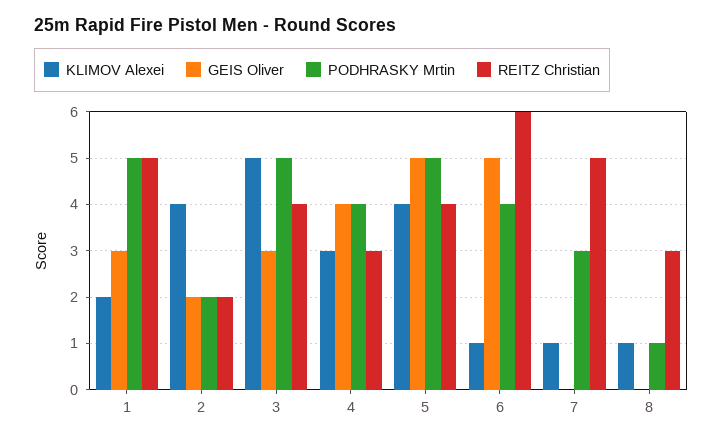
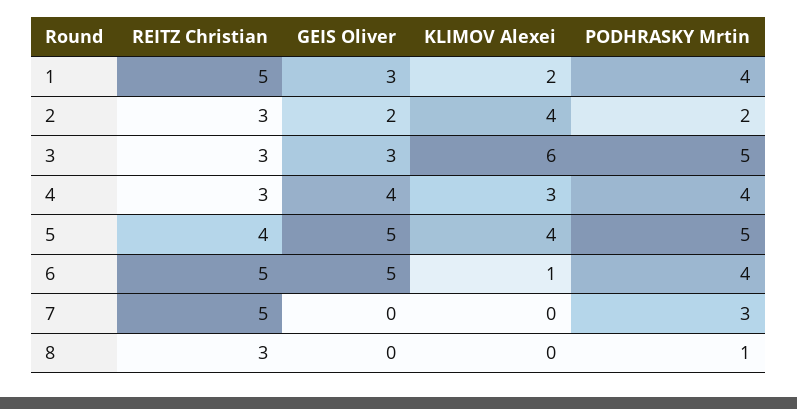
  {
    "KLIMOV Alexei": {
      "1": 2,
      "2": 4,
-     "3": 5,
+     "3": 6,
      "4": 3,
      "5": 4,
      "6": 1,
-     "7": 1,
+     "7": 0,
-     "8": 1
+     "8": 0
    },
    "GEIS Oliver": {
      "1": 3,
      "2": 2,
      "3": 3,
      "4": 4,
      "5": 5,
      "6": 5,
      "7": 0,
      "8": 0
    },
    "PODHRASKY Mrtin": {
-     "1": 5,
+     "1": 4,
      "2": 2,
      "3": 5,
      "4": 4,
      "5": 5,
      "6": 4,
      "7": 3,
      "8": 1
    },
    "REITZ Christian": {
      "1": 5,
-     "2": 2,
+     "2": 3,
-     "3": 4,
+     "3": 3,
      "4": 3,
      "5": 4,
-     "6": 6,
+     "6": 5,
      "7": 5,
      "8": 3
    }
  }

